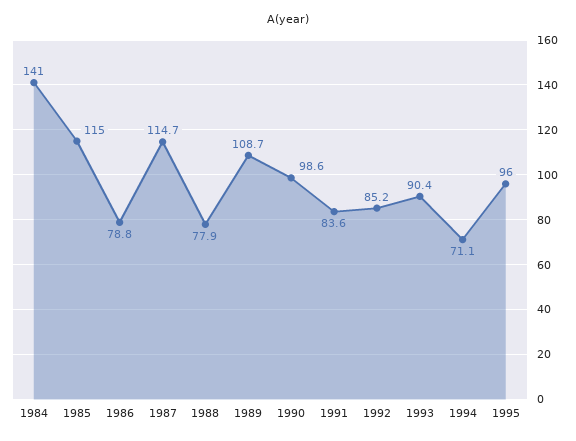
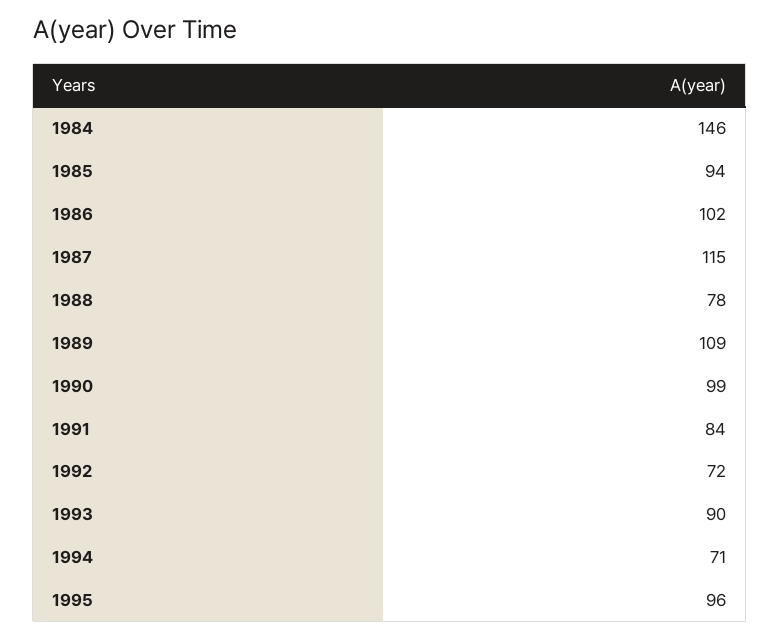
  {
-   "1984": 141,
+   "1984": 146,
-   "1985": 115,
+   "1985": 94,
-   "1986": 78.8,
+   "1986": 102,
    "1987": 114.7,
    "1988": 77.9,
    "1989": 108.7,
    "1990": 98.6,
    "1991": 83.6,
-   "1992": 85.2,
+   "1992": 72,
    "1993": 90.4,
    "1994": 71.1,
    "1995": 96
  }

